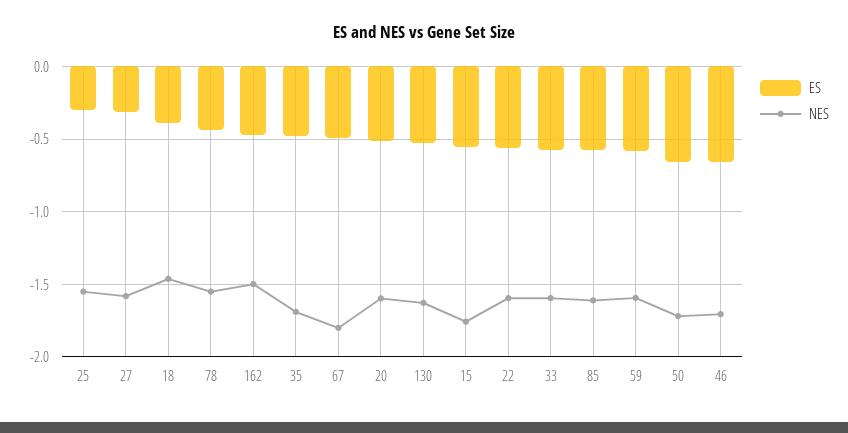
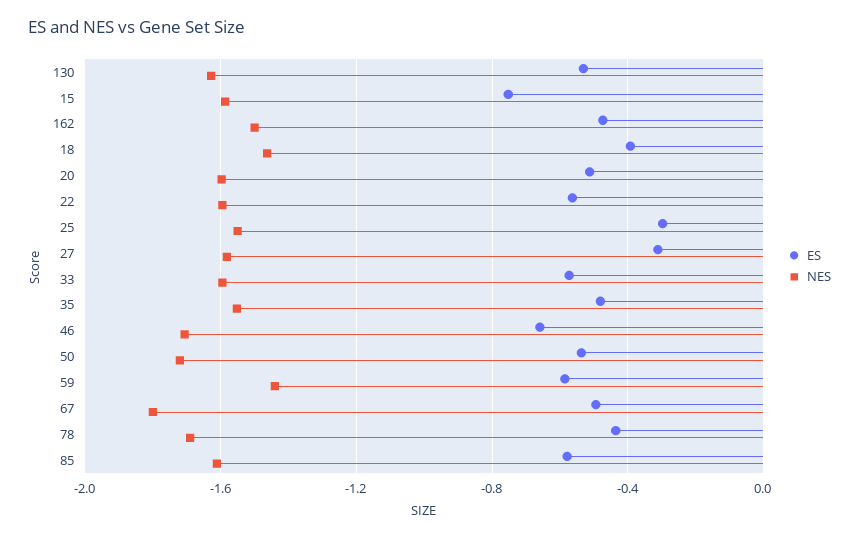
  {
    "ES": {
      "25": -0.3,
      "27": -0.3,
      "18": -0.4,
      "78": -0.45,
      "162": -0.45,
      "35": -0.5,
      "67": -0.5,
      "20": -0.5,
      "130": -0.55,
-     "15": -0.55,
+     "15": -0.75,
      "22": -0.55,
      "33": -0.55,
      "85": -0.6,
      "59": -0.6,
-     "50": -0.65,
+     "50": -0.55,
      "46": -0.65
    },
    "NES": {
      "25": -1.55,
      "27": -1.6,
      "18": -1.45,
-     "78": -1.55,
+     "78": -1.7,
      "162": -1.5,
-     "35": -1.7,
+     "35": -1.55,
      "67": -1.8,
      "20": -1.6,
      "130": -1.65,
-     "15": -1.75,
+     "15": -1.6,
      "22": -1.6,
      "33": -1.6,
      "85": -1.6,
-     "59": -1.6,
+     "59": -1.45,
      "50": -1.7,
      "46": -1.7
    }
  }

